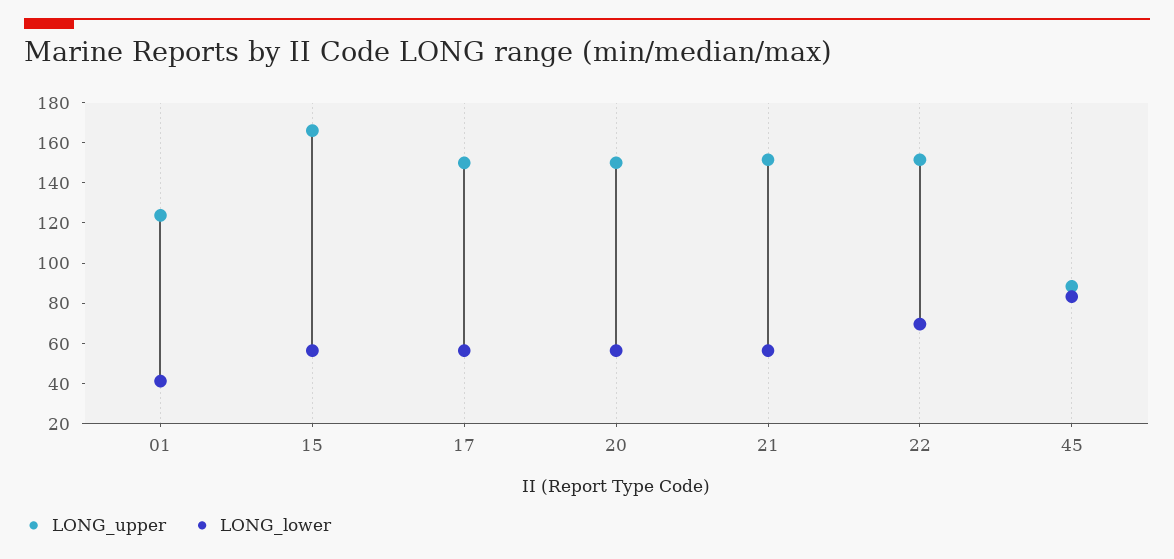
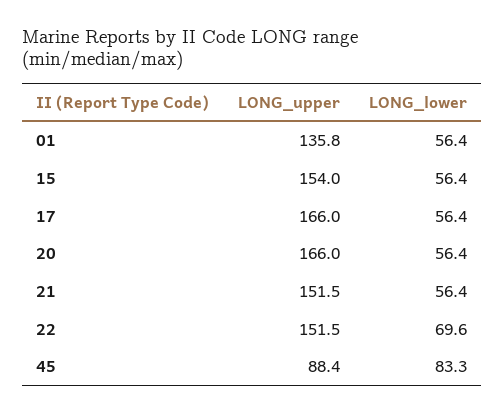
  {
    "LONG_upper": {
-     "01": 125,
+     "01": 135.8,
-     "15": 165,
+     "15": 154,
-     "17": 150,
+     "17": 166,
-     "20": 150,
+     "20": 166,
      "21": 151.5,
      "22": 151.5,
      "45": 88.4
    },
    "LONG_lower": {
-     "01": 40,
+     "01": 56.4,
      "15": 56.4,
      "17": 56.4,
      "20": 56.4,
      "21": 56.4,
      "22": 69.6,
      "45": 83.3
    }
  }

